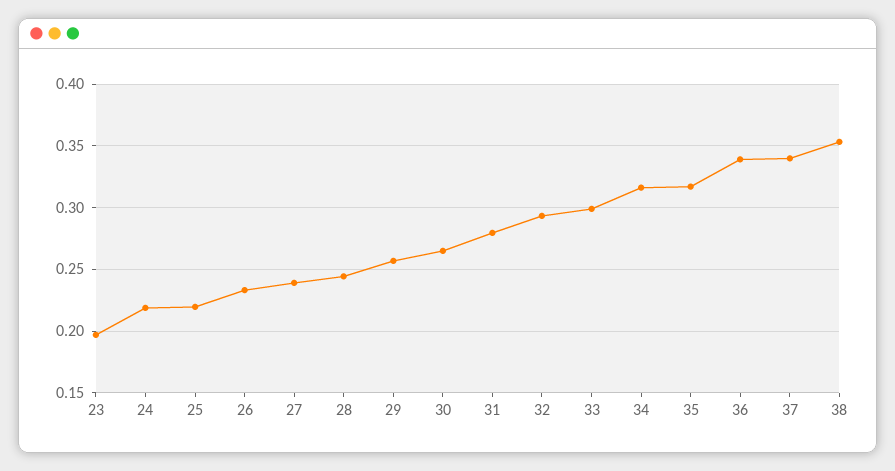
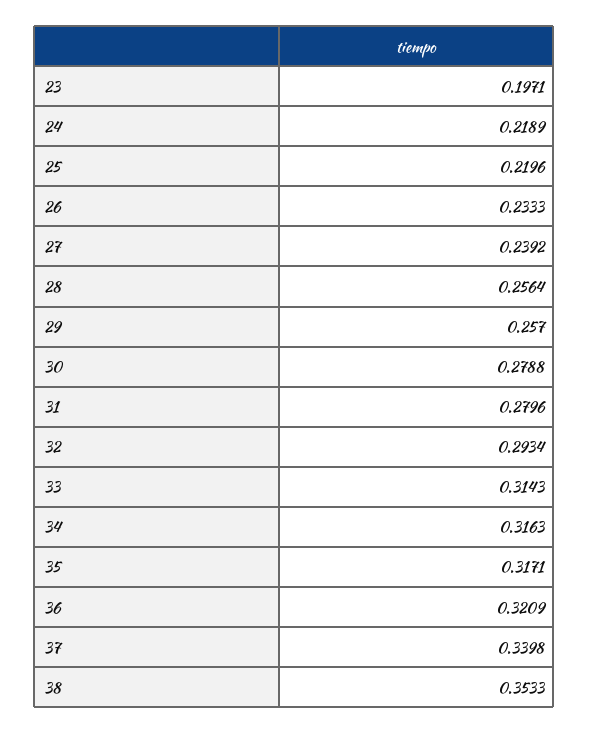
  {
    "23": 0.1971,
    "24": 0.2189,
    "25": 0.2196,
    "26": 0.2333,
    "27": 0.2392,
-   "28": 0.245,
+   "28": 0.2564,
    "29": 0.257,
-   "30": 0.265,
+   "30": 0.2788,
    "31": 0.2796,
    "32": 0.2934,
-   "33": 0.3,
+   "33": 0.3143,
    "34": 0.3163,
    "35": 0.3171,
-   "36": 0.34,
+   "36": 0.3209,
    "37": 0.3398,
    "38": 0.3533
  }

